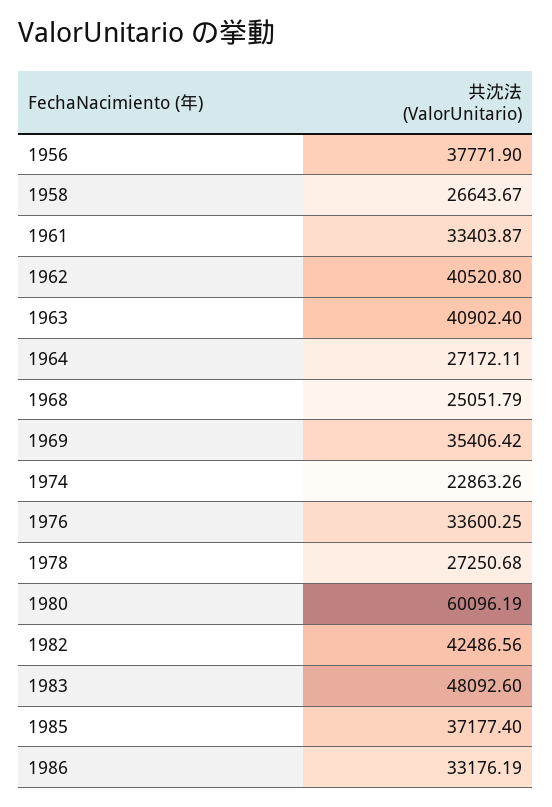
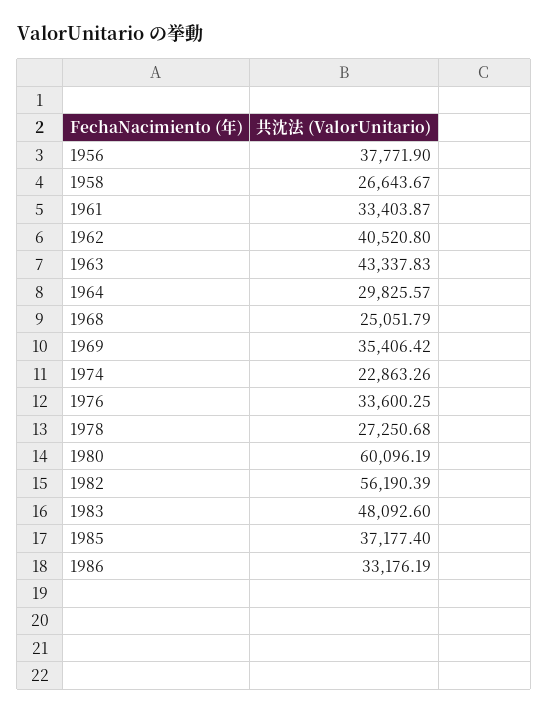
  {
    "1956": 37771.9,
    "1958": 26643.67,
    "1961": 33403.87,
    "1962": 40520.8,
-   "1963": 40902.4,
+   "1963": 43337.83,
-   "1964": 27172.11,
+   "1964": 29825.57,
    "1968": 25051.79,
    "1969": 35406.42,
    "1974": 22863.26,
    "1976": 33600.25,
    "1978": 27250.68,
    "1980": 60096.19,
-   "1982": 42486.56,
+   "1982": 56190.39,
    "1983": 48092.6,
    "1985": 37177.4,
    "1986": 33176.19
  }

